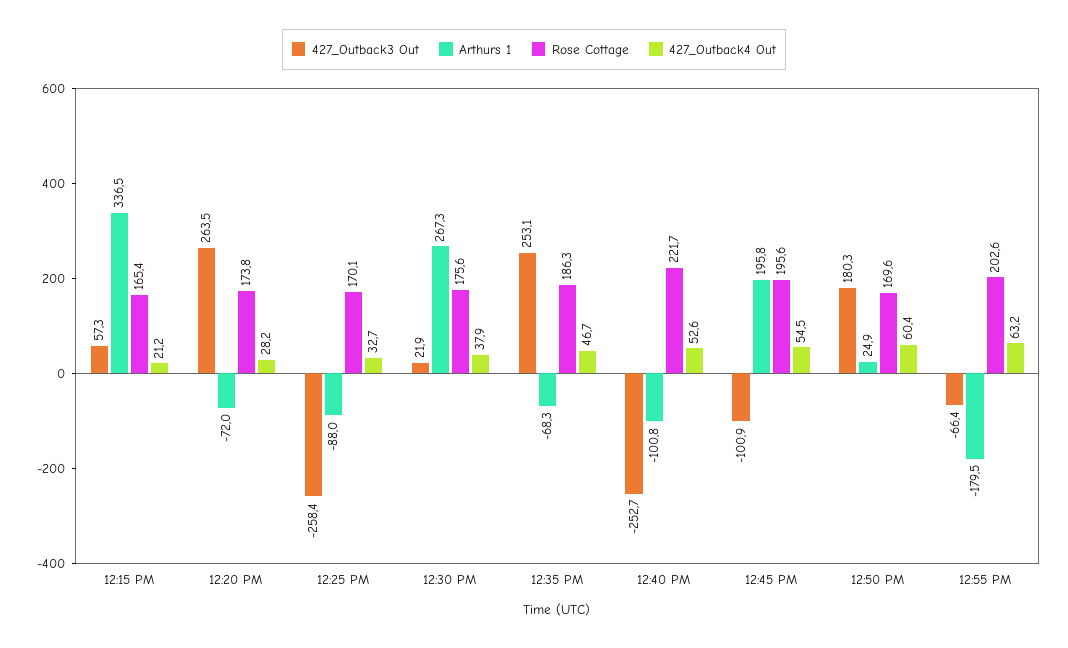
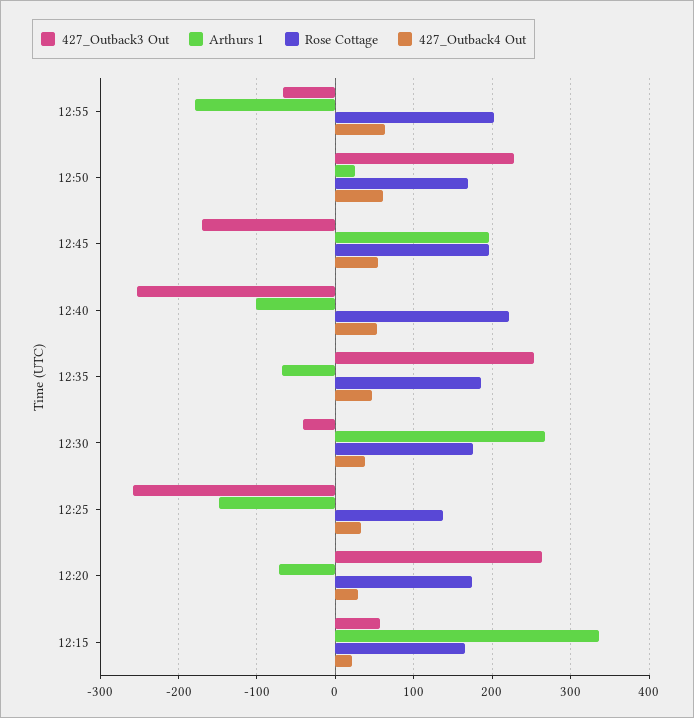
  {
    "427_Outback3 Out": {
      "12:15 PM": 57.3,
      "12:20 PM": 263.5,
      "12:25 PM": -258.4,
-     "12:30 PM": 21.9,
+     "12:30 PM": -40,
      "12:35 PM": 253.1,
      "12:40 PM": -252.7,
-     "12:45 PM": -100.9,
+     "12:45 PM": -170,
-     "12:50 PM": 180.3,
+     "12:50 PM": 230,
      "12:55 PM": -66.4
    },
    "Arthurs 1": {
      "12:15 PM": 336.5,
      "12:20 PM": -72,
-     "12:25 PM": -88,
+     "12:25 PM": -150,
      "12:30 PM": 267.3,
      "12:35 PM": -68.3,
      "12:40 PM": -100.8,
      "12:45 PM": 195.8,
      "12:50 PM": 24.9,
      "12:55 PM": -179.5
    },
    "Rose Cottage": {
      "12:15 PM": 165.4,
      "12:20 PM": 173.8,
-     "12:25 PM": 170.1,
+     "12:25 PM": 140,
      "12:30 PM": 175.6,
      "12:35 PM": 186.3,
      "12:40 PM": 221.7,
      "12:45 PM": 195.6,
      "12:50 PM": 169.6,
      "12:55 PM": 202.6
    },
    "427_Outback4 Out": {
      "12:15 PM": 21.2,
      "12:20 PM": 28.2,
      "12:25 PM": 32.7,
      "12:30 PM": 37.9,
      "12:35 PM": 46.7,
      "12:40 PM": 52.6,
      "12:45 PM": 54.5,
      "12:50 PM": 60.4,
      "12:55 PM": 63.2
    }
  }

